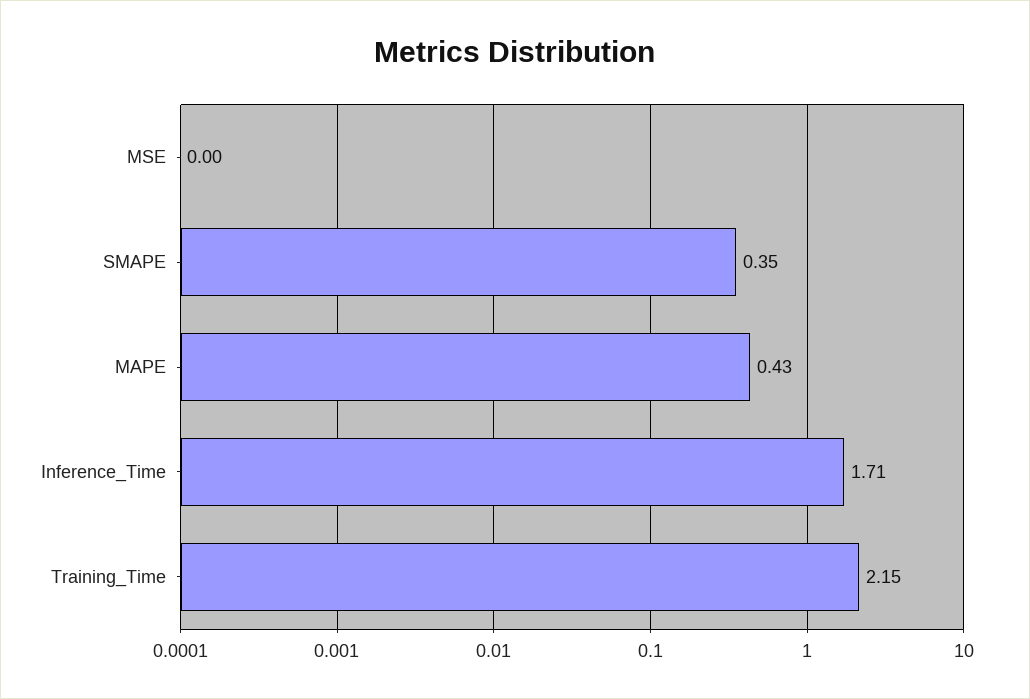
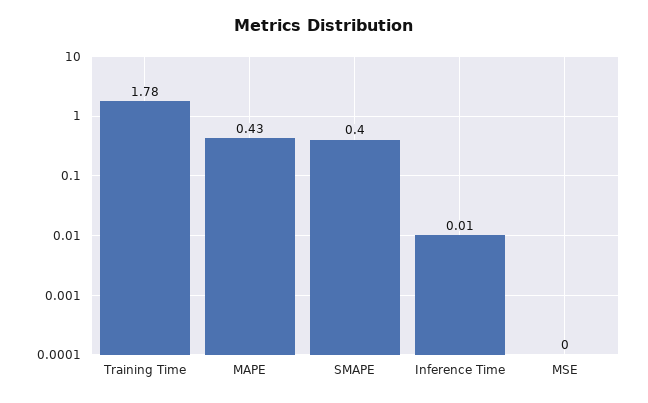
  {
    "MSE": 0,
-   "SMAPE": 0.35,
+   "SMAPE": 0.4,
    "MAPE": 0.43,
-   "Inference_Time": 1.71,
+   "Inference_Time": 0.01,
-   "Training_Time": 2.15
+   "Training_Time": 1.78
  }

